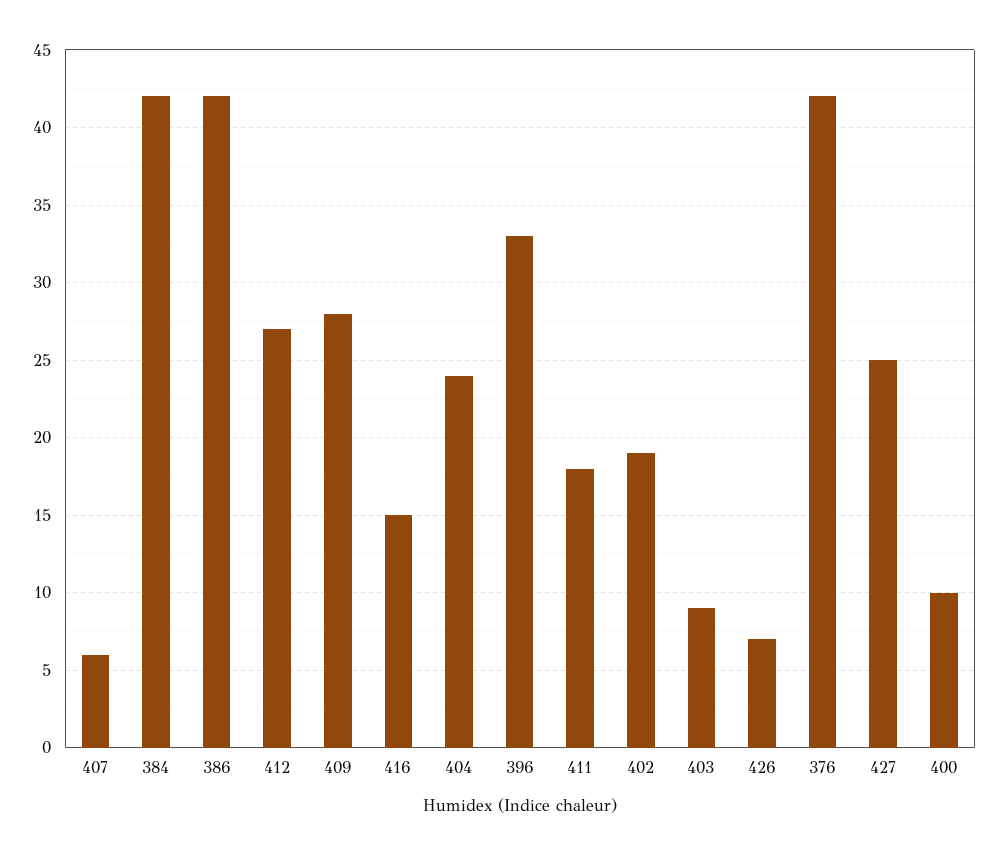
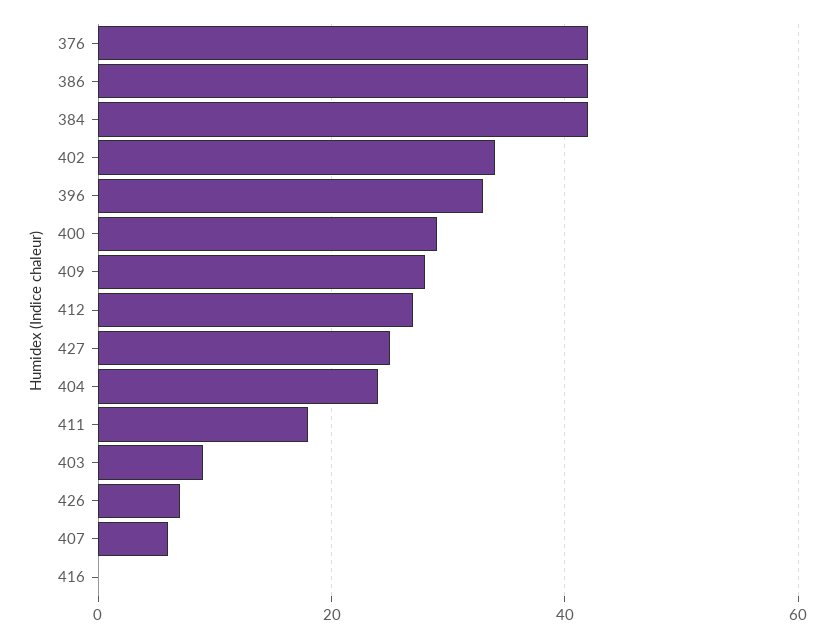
  {
    "407": 6,
    "384": 42,
    "386": 42,
    "412": 27,
    "409": 28,
-   "416": 15,
+   "416": 0,
    "404": 24,
    "396": 33,
    "411": 18,
-   "402": 19,
+   "402": 35,
    "403": 9,
    "426": 7,
    "376": 42,
    "427": 25,
-   "400": 10
+   "400": 30
  }

